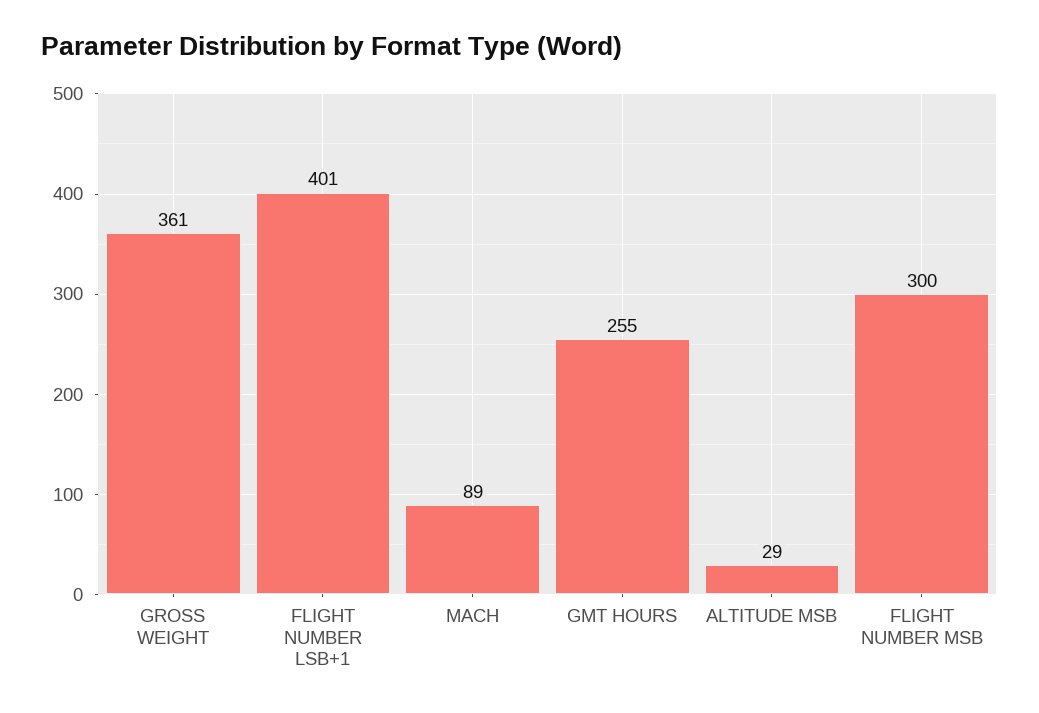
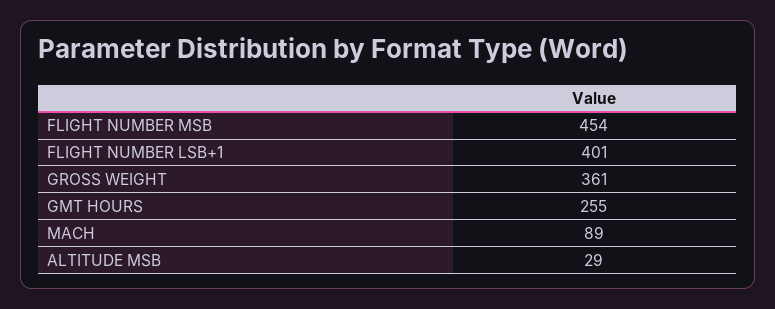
  {
    "GROSS WEIGHT": 361,
    "FLIGHT NUMBER LSB+1": 401,
    "MACH": 89,
    "GMT HOURS": 255,
    "ALTITUDE MSB": 29,
-   "FLIGHT NUMBER MSB": 300
+   "FLIGHT NUMBER MSB": 454
  }

